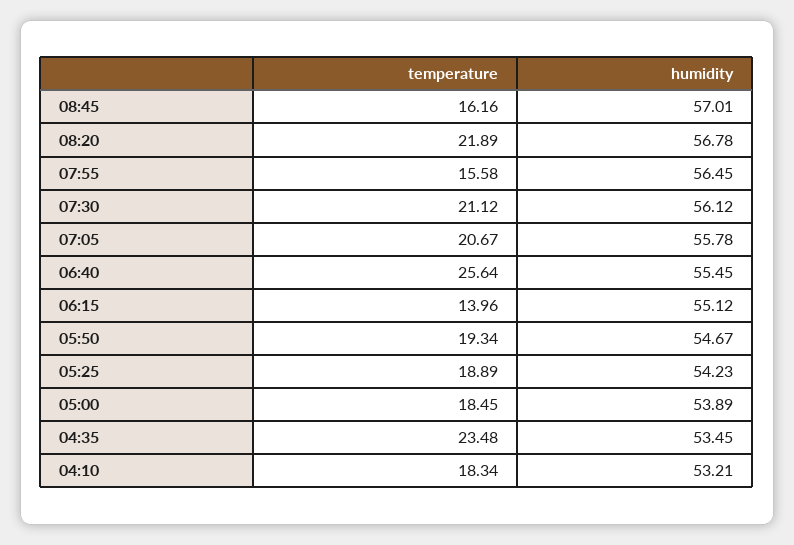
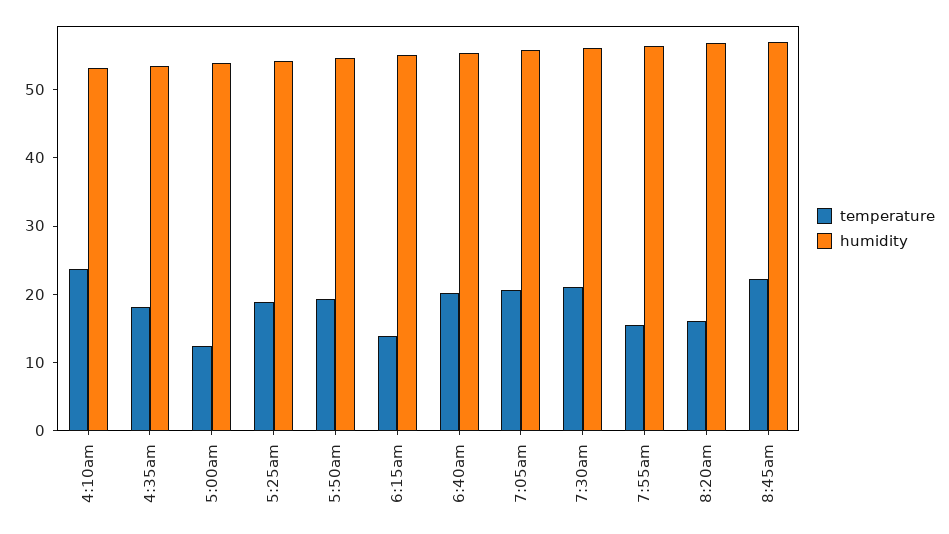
  {
    "temperature": {
-     "08:45": 16.16,
+     "08:45": 22,
-     "08:20": 21.89,
+     "08:20": 16,
      "07:55": 15.58,
      "07:30": 21.12,
      "07:05": 20.67,
-     "06:40": 25.64,
+     "06:40": 20,
      "06:15": 13.96,
      "05:50": 19.34,
      "05:25": 18.89,
-     "05:00": 18.45,
+     "05:00": 12,
-     "04:35": 23.48,
+     "04:35": 18,
-     "04:10": 18.34
+     "04:10": 24
    },
    "humidity": {
      "08:45": 57.01,
      "08:20": 56.78,
      "07:55": 56.45,
      "07:30": 56.12,
      "07:05": 55.78,
      "06:40": 55.45,
      "06:15": 55.12,
      "05:50": 54.67,
      "05:25": 54.23,
      "05:00": 53.89,
      "04:35": 53.45,
      "04:10": 53.21
    }
  }

